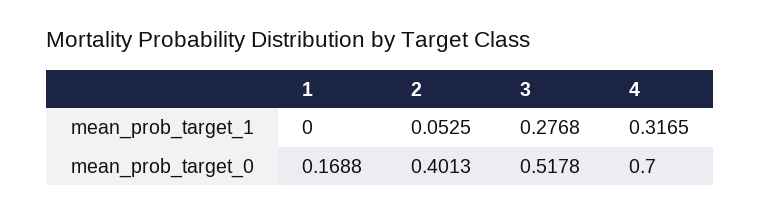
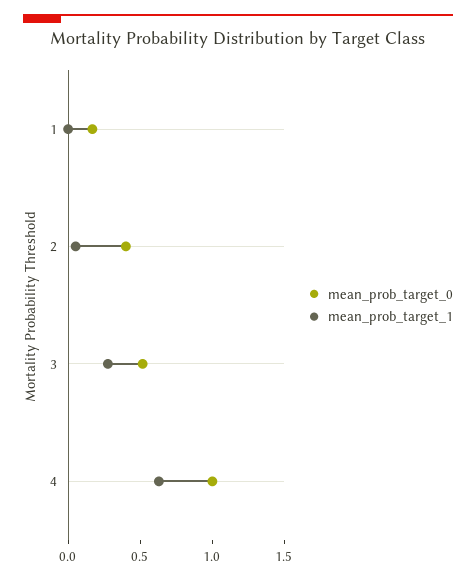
  {
    "mean_prob_target_1": {
      "1": 0,
      "2": 0.0525,
      "3": 0.2768,
-     "4": 0.3165
+     "4": 0.6
    },
    "mean_prob_target_0": {
      "1": 0.1688,
      "2": 0.4013,
      "3": 0.5178,
-     "4": 0.7
+     "4": 1
    }
  }

